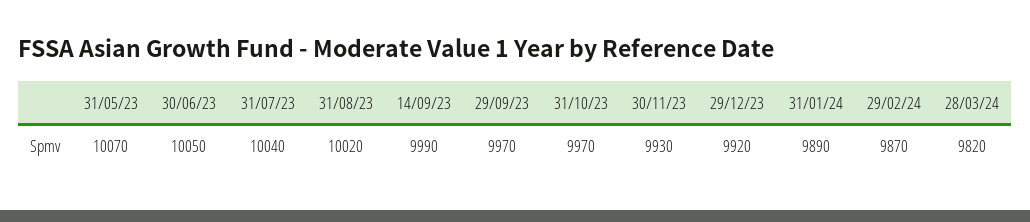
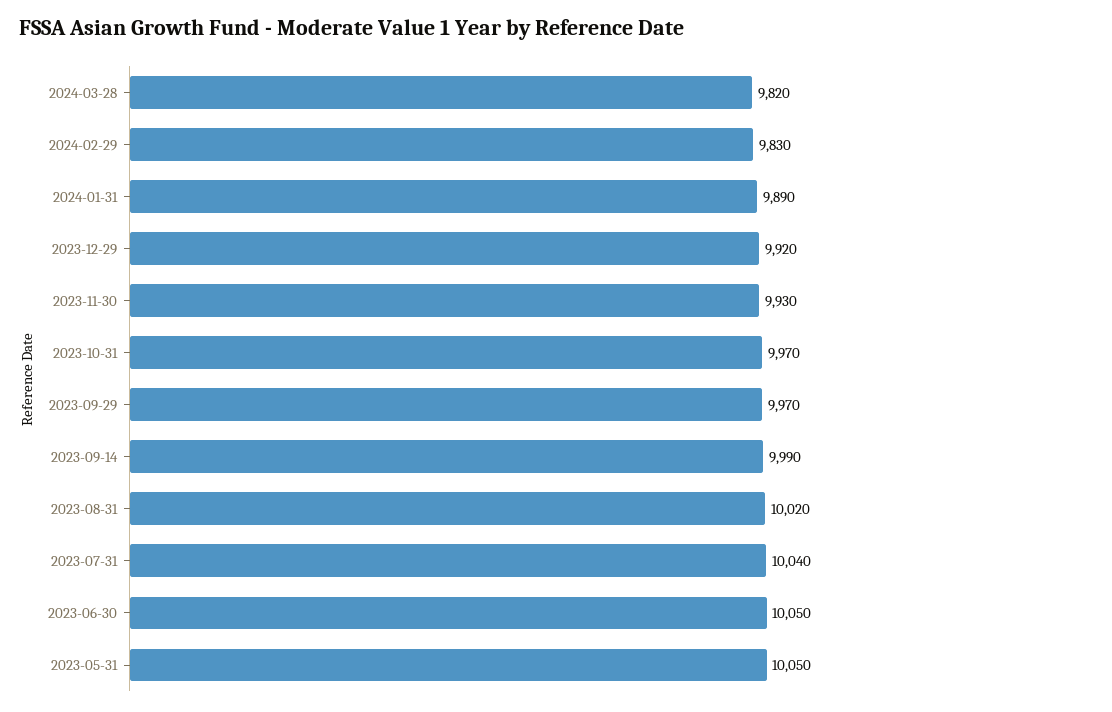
  {
-   "31/05/23": 10070,
+   "31/05/23": 10050,
    "30/06/23": 10050,
    "31/07/23": 10040,
    "31/08/23": 10020,
    "14/09/23": 9990,
    "29/09/23": 9970,
    "31/10/23": 9970,
    "30/11/23": 9930,
    "29/12/23": 9920,
    "31/01/24": 9890,
-   "29/02/24": 9870,
+   "29/02/24": 9830,
    "28/03/24": 9820
  }

